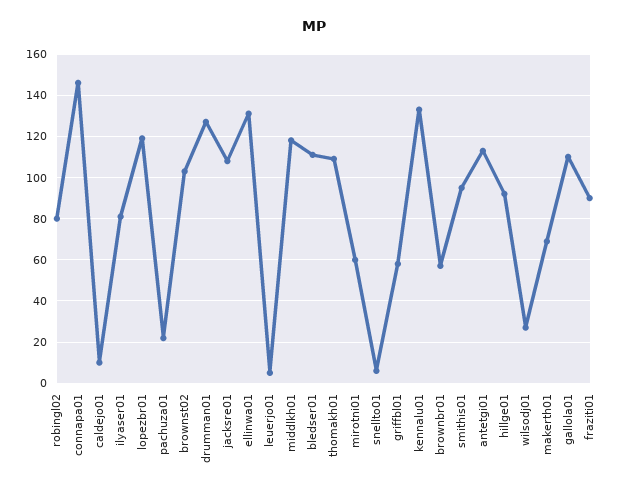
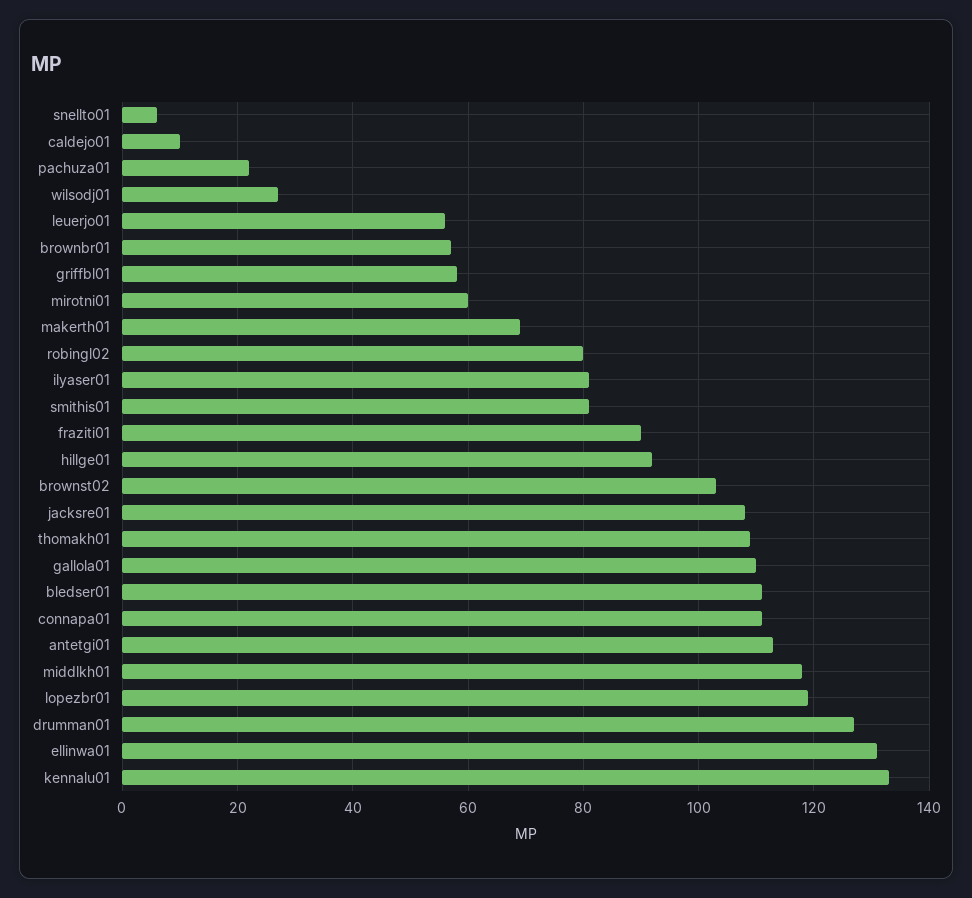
  {
    "robingl02": 80,
-   "connapa01": 145,
+   "connapa01": 110,
    "caldejo01": 10,
    "ilyaser01": 80,
    "lopezbr01": 120,
    "pachuza01": 20,
    "brownst02": 105,
    "drumman01": 125,
    "jacksre01": 110,
    "ellinwa01": 130,
-   "leuerjo01": 5,
+   "leuerjo01": 55,
    "middlkh01": 120,
    "bledser01": 110,
    "thomakh01": 110,
    "mirotni01": 60,
    "snellto01": 5,
    "griffbl01": 60,
    "kennalu01": 135,
    "brownbr01": 55,
-   "smithis01": 95,
+   "smithis01": 80,
    "antetgi01": 115,
    "hillge01": 90,
    "wilsodj01": 25,
    "makerth01": 70,
    "gallola01": 110,
    "fraziti01": 90
  }

